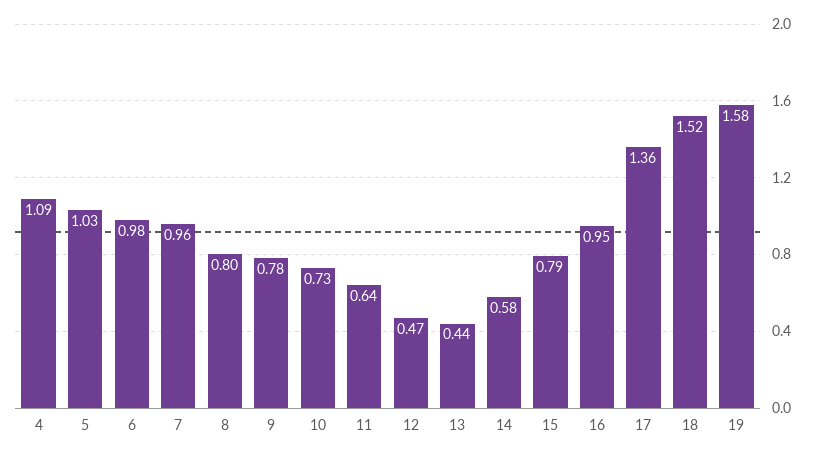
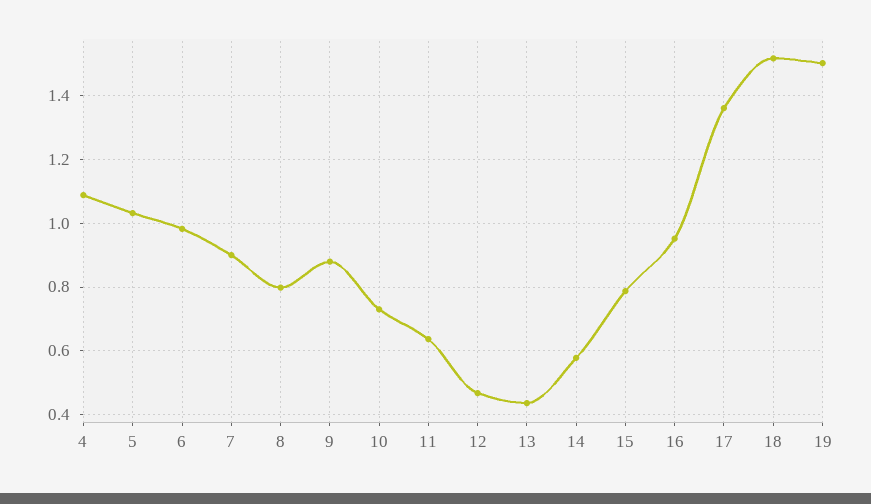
  {
    "4": 1.09,
    "5": 1.03,
    "6": 0.98,
-   "7": 0.96,
+   "7": 0.9,
    "8": 0.8,
-   "9": 0.78,
+   "9": 0.88,
    "10": 0.73,
    "11": 0.64,
    "12": 0.47,
    "13": 0.44,
    "14": 0.58,
    "15": 0.79,
    "16": 0.95,
    "17": 1.36,
    "18": 1.52,
-   "19": 1.58
+   "19": 1.5
  }

